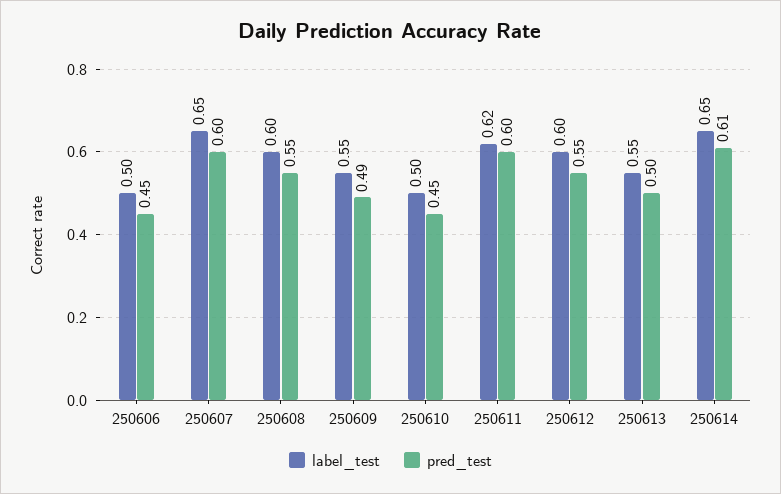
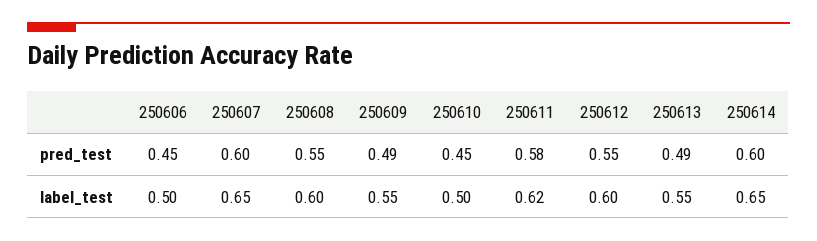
  {
    "label_test": {
      "250606": 0.5,
      "250607": 0.65,
      "250608": 0.6,
      "250609": 0.55,
      "250610": 0.5,
      "250611": 0.62,
      "250612": 0.6,
      "250613": 0.55,
      "250614": 0.65
    },
    "pred_test": {
      "250606": 0.45,
      "250607": 0.6,
      "250608": 0.55,
      "250609": 0.49,
      "250610": 0.45,
-     "250611": 0.6,
+     "250611": 0.58,
      "250612": 0.55,
-     "250613": 0.5,
+     "250613": 0.49,
-     "250614": 0.61
+     "250614": 0.6
    }
  }

